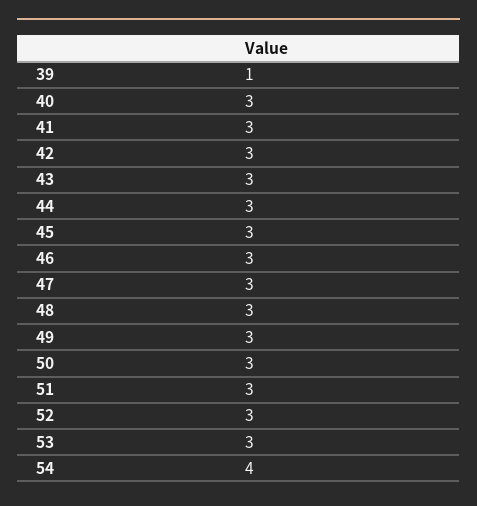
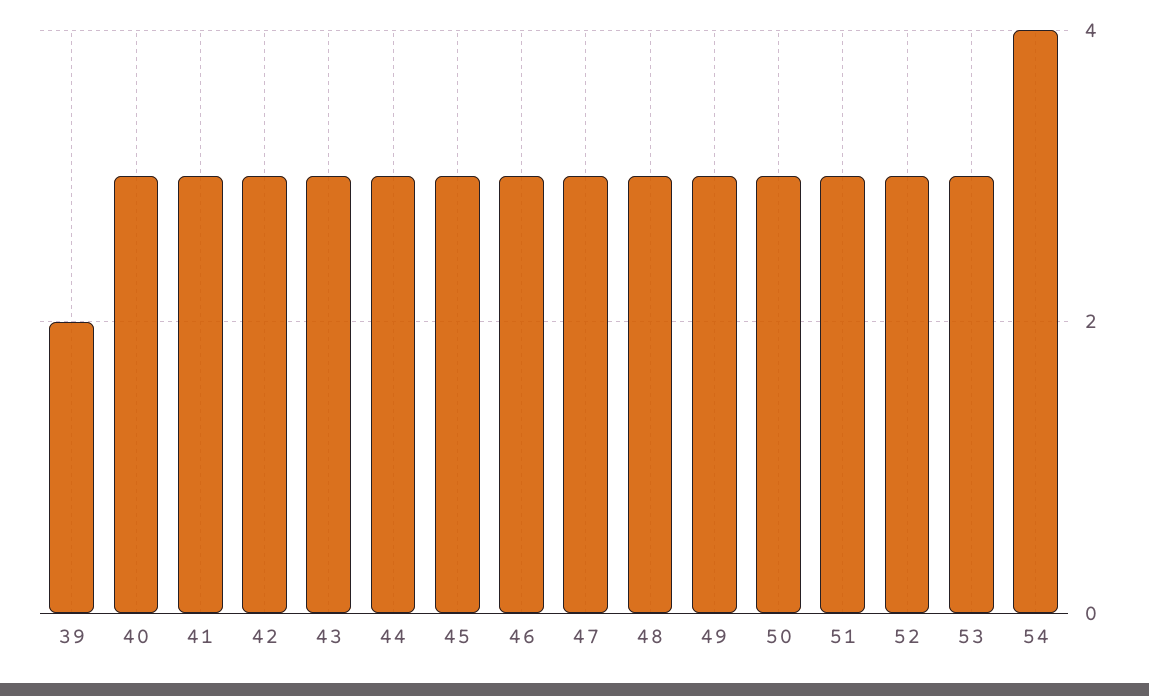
  {
-   "39": 1,
+   "39": 2,
    "40": 3,
    "41": 3,
    "42": 3,
    "43": 3,
    "44": 3,
    "45": 3,
    "46": 3,
    "47": 3,
    "48": 3,
    "49": 3,
    "50": 3,
    "51": 3,
    "52": 3,
    "53": 3,
    "54": 4
  }

